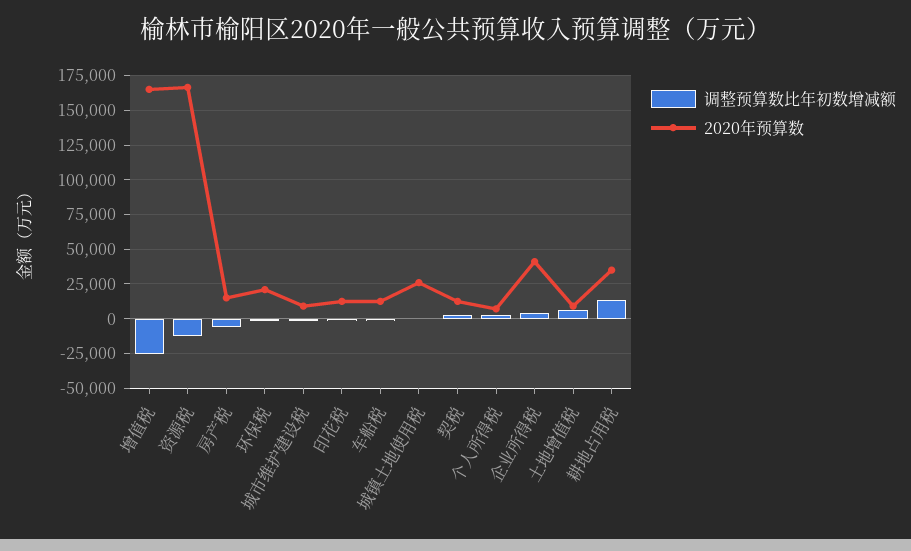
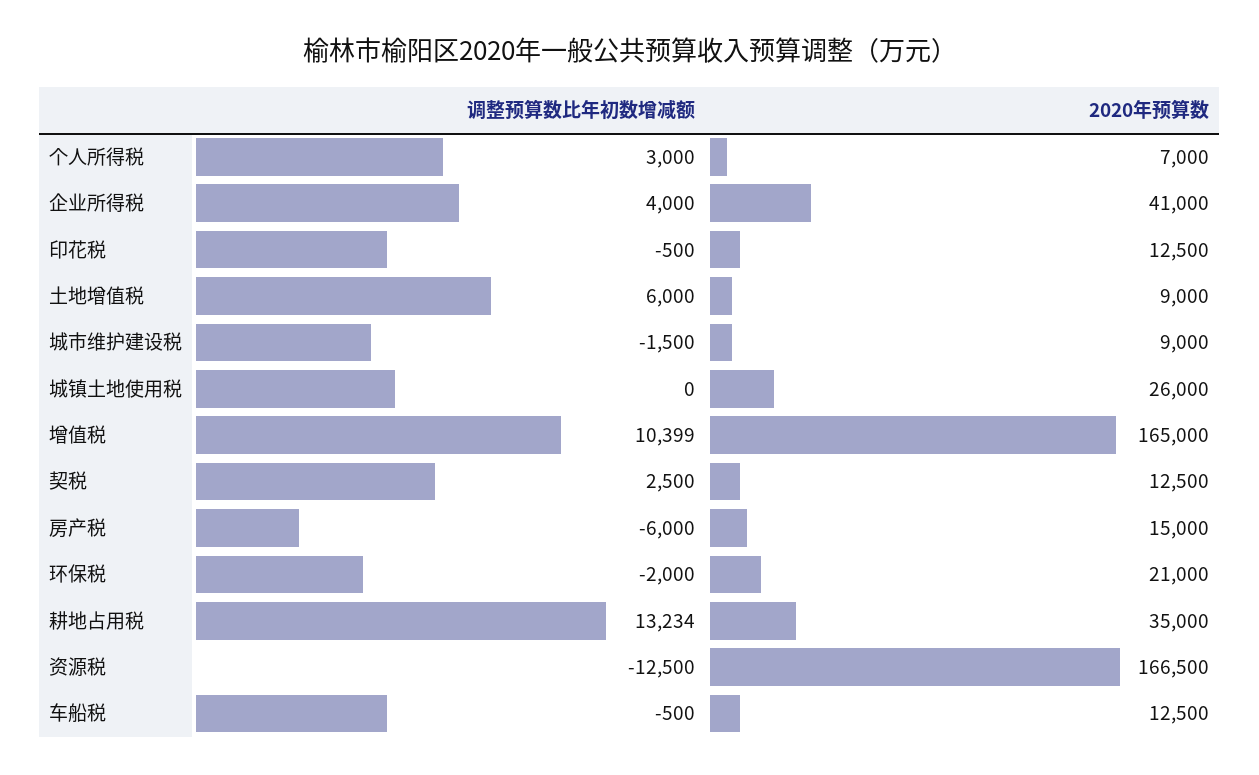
  {
    "调整预算数比年初数增减额": {
-     "增值税": -25000,
+     "增值税": 10399,
      "资源税": -12500,
      "房产税": -6000,
      "环保税": -2000,
      "城市维护建设税": -1500,
      "印花税": -500,
      "车船税": -500,
      "城镇土地使用税": 0,
      "契税": 2500,
      "个人所得税": 3000,
      "企业所得税": 4000,
      "土地增值税": 6000,
      "耕地占用税": 13234
    },
    "2020年预算数": {
      "增值税": 165000,
      "资源税": 166500,
      "房产税": 15000,
      "环保税": 21000,
      "城市维护建设税": 9000,
      "印花税": 12500,
      "车船税": 12500,
      "城镇土地使用税": 26000,
      "契税": 12500,
      "个人所得税": 7000,
      "企业所得税": 41000,
      "土地增值税": 9000,
      "耕地占用税": 35000
    }
  }

